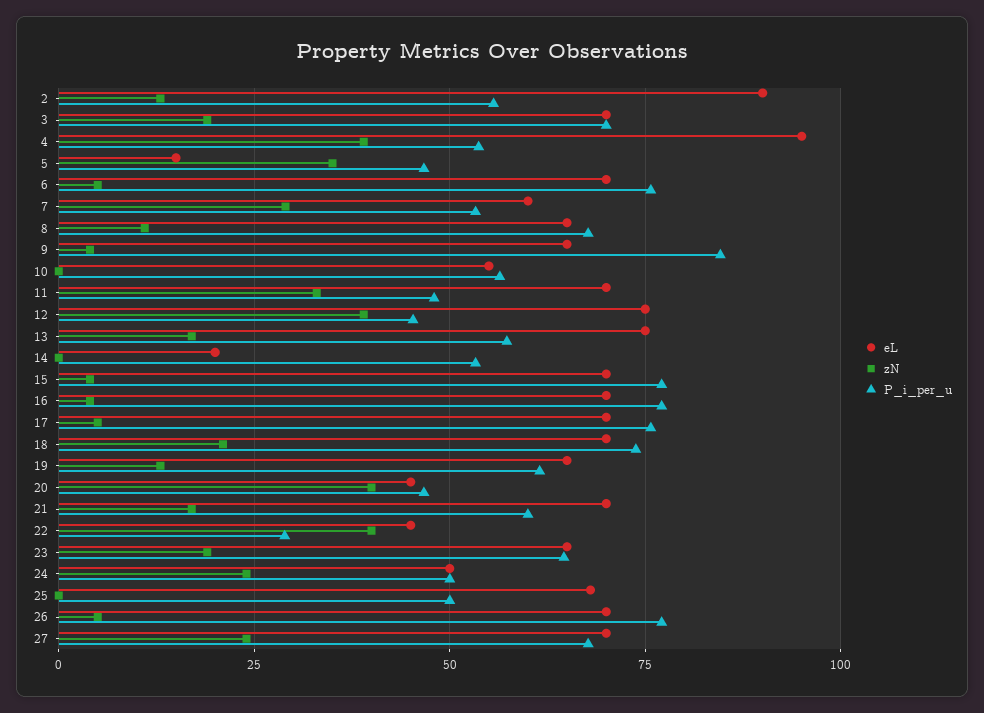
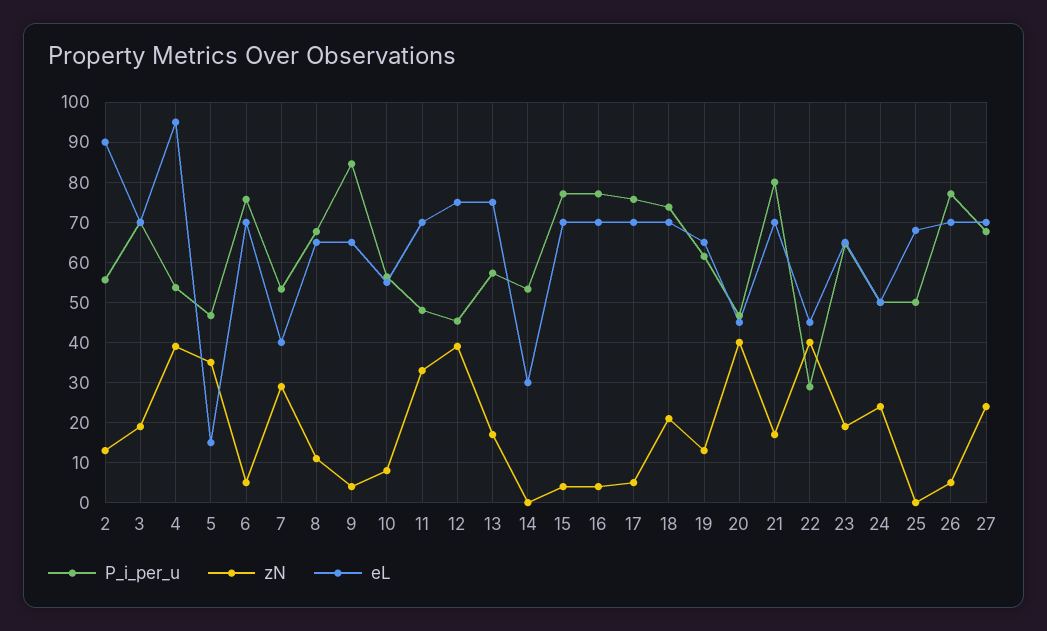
  {
    "eL": {
      "2": 90,
      "3": 70,
      "4": 96,
      "5": 16,
      "6": 70,
-     "7": 60,
+     "7": 40,
      "8": 66,
      "9": 66,
      "10": 56,
      "11": 70,
      "12": 76,
      "13": 76,
-     "14": 20,
+     "14": 30,
      "15": 70,
      "16": 70,
      "17": 70,
      "18": 70,
      "19": 66,
      "20": 46,
      "21": 70,
      "22": 46,
      "23": 66,
      "24": 50,
      "25": 68,
      "26": 70,
      "27": 70
    },
    "zN": {
      "2": 14,
      "3": 20,
      "4": 40,
      "5": 36,
      "6": 6,
      "7": 30,
      "8": 12,
      "9": 4,
-     "10": 0,
+     "10": 8,
      "11": 34,
      "12": 40,
      "13": 18,
      "14": 0,
      "15": 4,
      "16": 4,
      "17": 6,
      "18": 22,
      "19": 14,
      "20": 40,
      "21": 18,
      "22": 40,
      "23": 20,
      "24": 24,
      "25": 0,
      "26": 6,
      "27": 24
    },
    "P_i_per_u": {
      "2": 56,
      "3": 70,
      "4": 54,
      "5": 46,
      "6": 76,
      "7": 54,
      "8": 68,
      "9": 84,
      "10": 56,
      "11": 48,
      "12": 46,
      "13": 58,
      "14": 54,
      "15": 78,
      "16": 78,
      "17": 76,
      "18": 74,
      "19": 62,
      "20": 46,
-     "21": 60,
+     "21": 80,
      "22": 28,
      "23": 64,
      "24": 50,
      "25": 50,
      "26": 78,
      "27": 68
    }
  }

